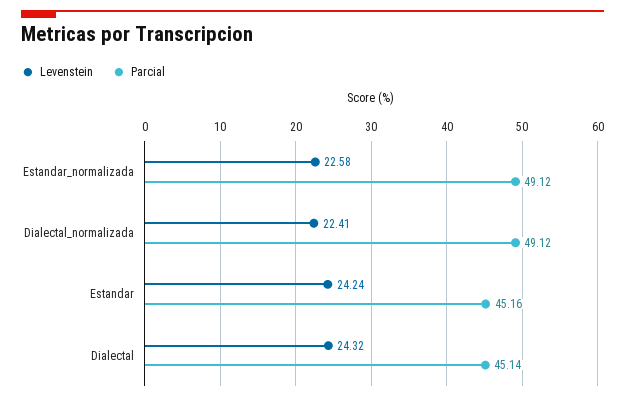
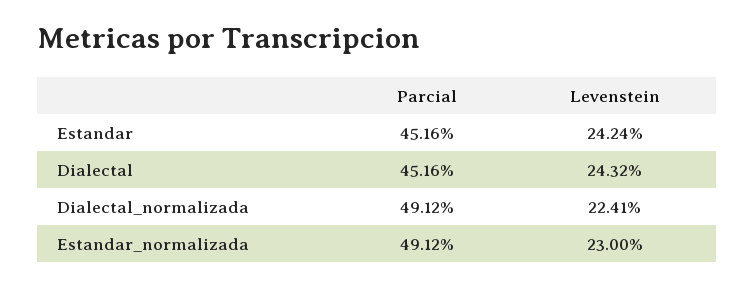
  {
    "Levenstein": {
-     "Estandar_normalizada": 22.58,
+     "Estandar_normalizada": 23,
      "Dialectal_normalizada": 22.41,
      "Estandar": 24.24,
      "Dialectal": 24.32
    },
    "Parcial": {
      "Estandar_normalizada": 49.12,
      "Dialectal_normalizada": 49.12,
      "Estandar": 45.16,
-     "Dialectal": 45.14
+     "Dialectal": 45.16
    }
  }

